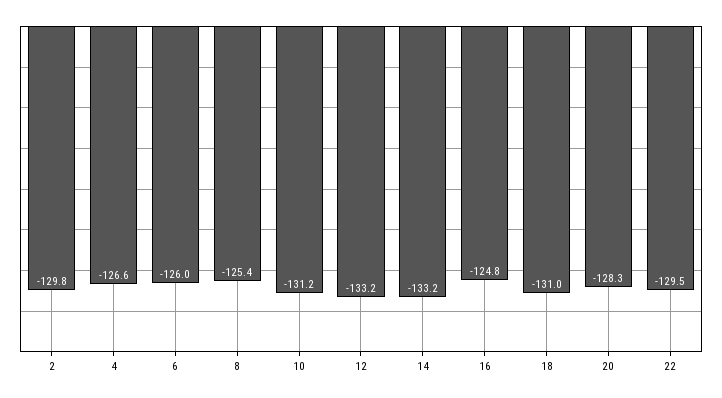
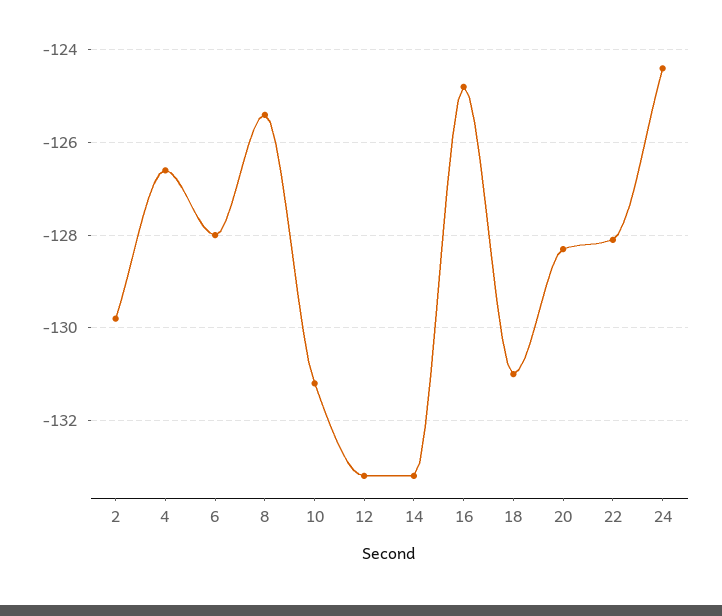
  {
    "2": -129.8,
    "4": -126.6,
-   "6": -126,
+   "6": -128,
    "8": -125.4,
    "10": -131.2,
    "12": -133.2,
    "14": -133.2,
    "16": -124.8,
    "18": -131,
    "20": -128.3,
-   "22": -129.5
+   "22": -128,
+   "24": -124.5
  }

